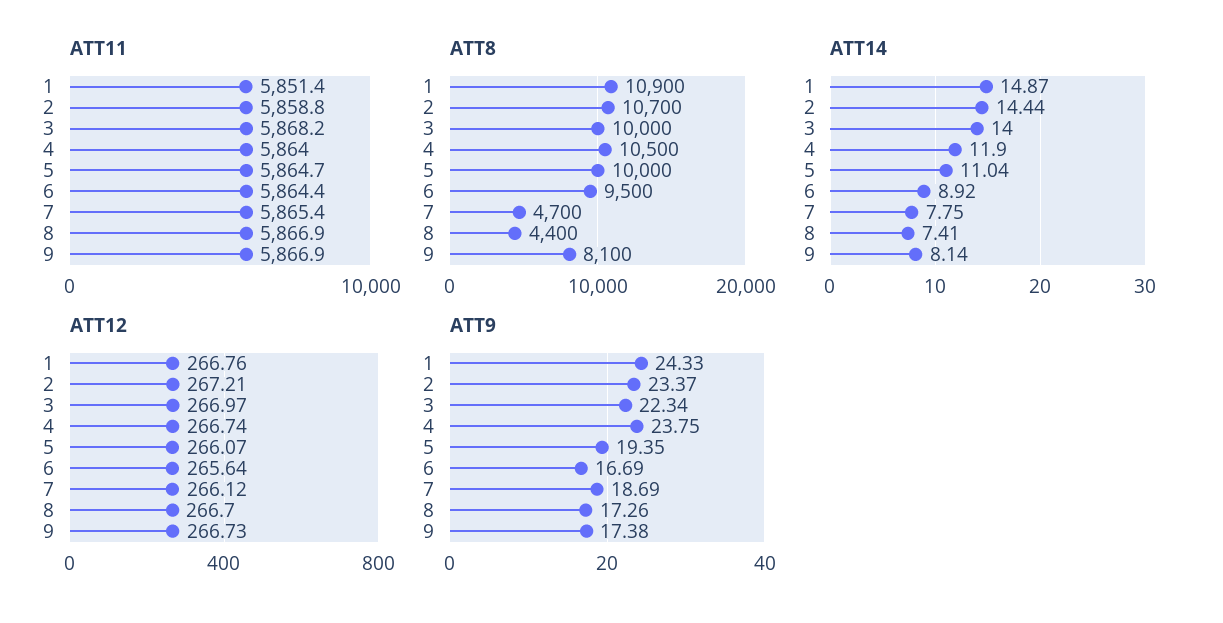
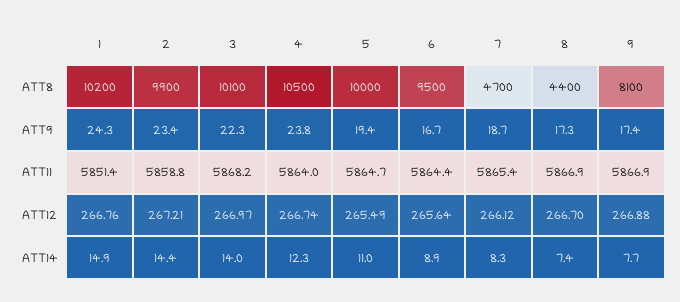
  {
    "ATT11": {
      "1": 5851.4,
      "2": 5858.8,
      "3": 5868.2,
      "4": 5864,
      "5": 5864.7,
      "6": 5864.4,
      "7": 5865.4,
      "8": 5866.9,
      "9": 5866.9
    },
    "ATT8": {
-     "1": 10900,
+     "1": 10200,
-     "2": 10700,
+     "2": 9900,
-     "3": 10000,
+     "3": 10100,
      "4": 10500,
      "5": 10000,
      "6": 9500,
      "7": 4700,
      "8": 4400,
      "9": 8100
    },
    "ATT14": {
      "1": 14.87,
      "2": 14.44,
      "3": 14,
-     "4": 11.9,
+     "4": 12.3,
      "5": 11.04,
      "6": 8.92,
-     "7": 7.75,
+     "7": 8.3,
      "8": 7.41,
-     "9": 8.14
+     "9": 7.7
    },
    "ATT12": {
      "1": 266.76,
      "2": 267.21,
      "3": 266.97,
      "4": 266.74,
-     "5": 266.07,
+     "5": 265.49,
      "6": 265.64,
      "7": 266.12,
      "8": 266.7,
-     "9": 266.73
+     "9": 266.88
    },
    "ATT9": {
      "1": 24.33,
      "2": 23.37,
      "3": 22.34,
      "4": 23.75,
      "5": 19.35,
      "6": 16.69,
      "7": 18.69,
      "8": 17.26,
      "9": 17.38
    }
  }

